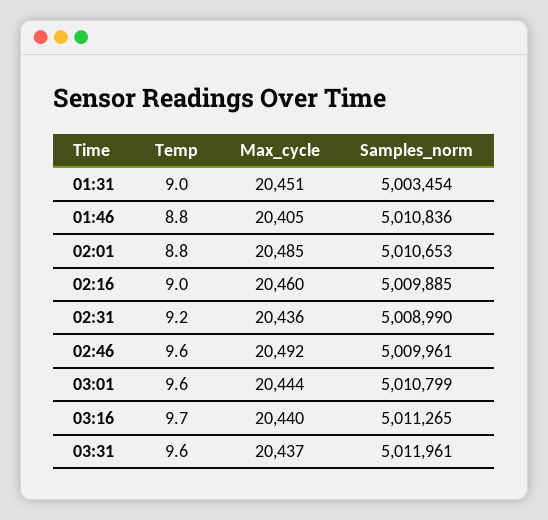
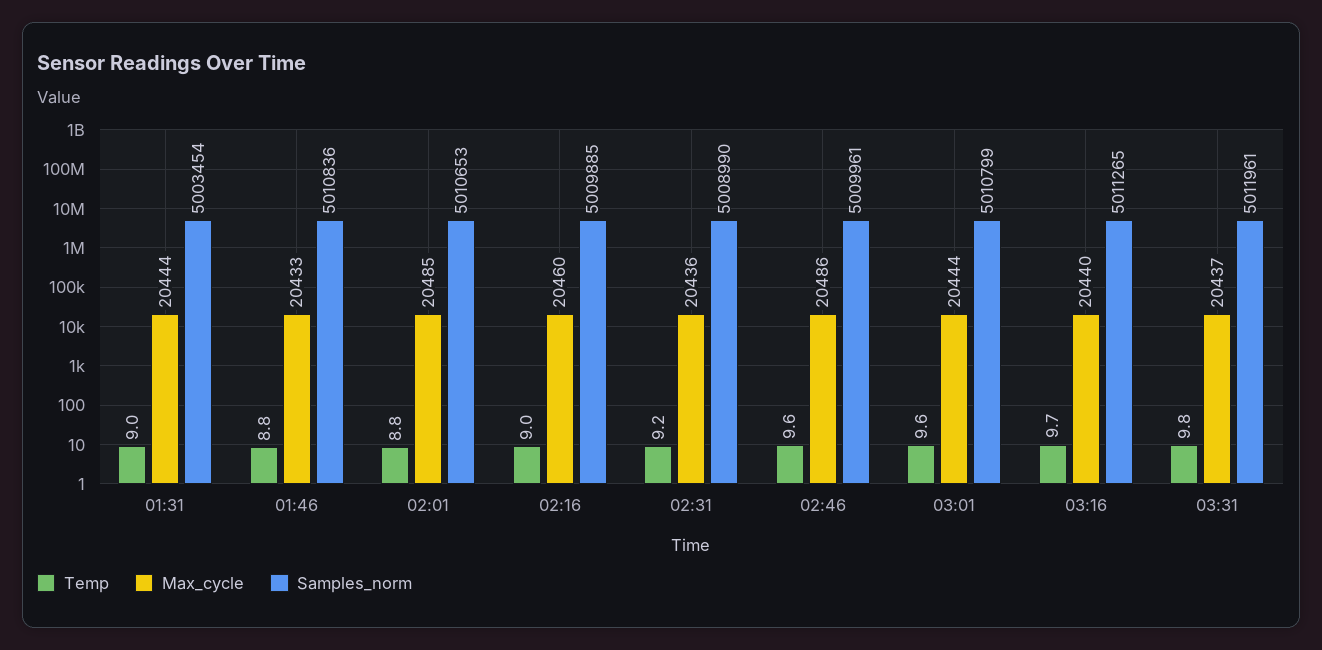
  {
    "Temp": {
      "01:31": 9,
      "01:46": 8.8,
      "02:01": 8.8,
      "02:16": 9,
      "02:31": 9.2,
      "02:46": 9.6,
      "03:01": 9.6,
      "03:16": 9.7,
-     "03:31": 9.6
+     "03:31": 9.8
    },
    "Max_cycle": {
-     "01:31": 20451,
+     "01:31": 20444,
-     "01:46": 20405,
+     "01:46": 20433,
      "02:01": 20485,
      "02:16": 20460,
      "02:31": 20436,
-     "02:46": 20492,
+     "02:46": 20486,
      "03:01": 20444,
      "03:16": 20440,
      "03:31": 20437
    },
    "Samples_norm": {
      "01:31": 5003454,
      "01:46": 5010836,
      "02:01": 5010653,
      "02:16": 5009885,
      "02:31": 5008990,
      "02:46": 5009961,
      "03:01": 5010799,
      "03:16": 5011265,
      "03:31": 5011961
    }
  }

